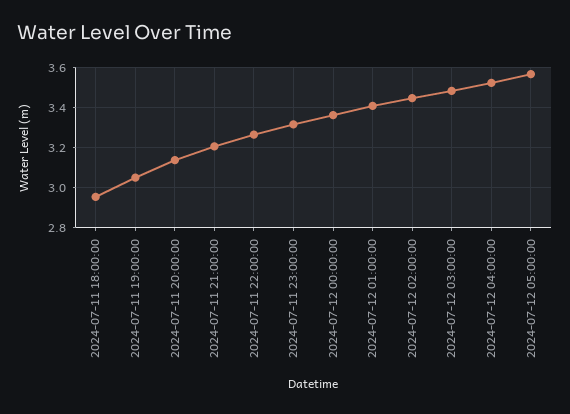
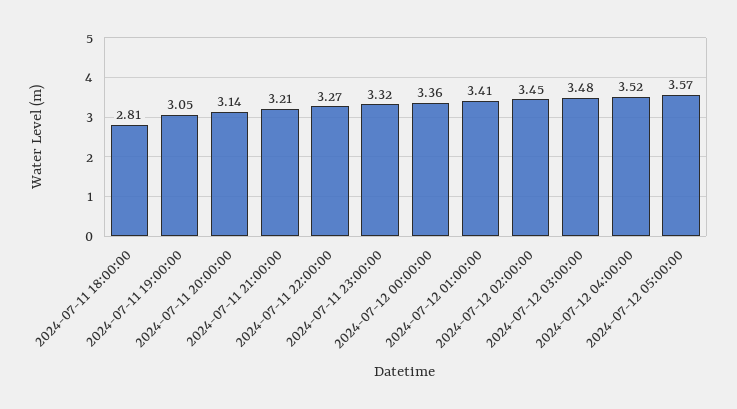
  {
-   "2024-07-11 18:00:00": 2.95,
+   "2024-07-11 18:00:00": 2.81,
    "2024-07-11 19:00:00": 3.05,
    "2024-07-11 20:00:00": 3.14,
    "2024-07-11 21:00:00": 3.21,
    "2024-07-11 22:00:00": 3.27,
    "2024-07-11 23:00:00": 3.32,
    "2024-07-12 00:00:00": 3.36,
    "2024-07-12 01:00:00": 3.41,
    "2024-07-12 02:00:00": 3.45,
    "2024-07-12 03:00:00": 3.48,
    "2024-07-12 04:00:00": 3.52,
    "2024-07-12 05:00:00": 3.57
  }

